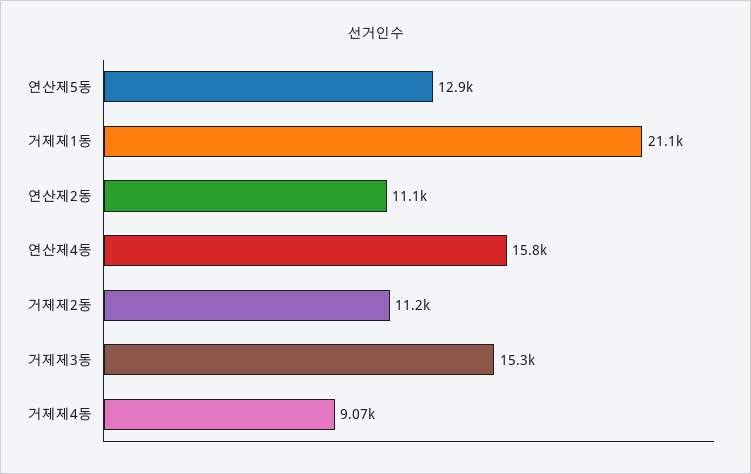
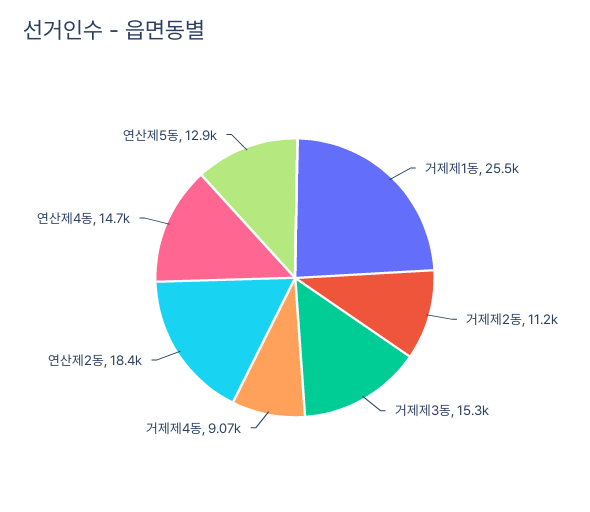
  {
    "연산제5동": 12900,
-   "거제제1동": 21100,
+   "거제제1동": 25500,
-   "연산제2동": 11100,
+   "연산제2동": 18400,
-   "연산제4동": 15800,
+   "연산제4동": 14700,
    "거제제2동": 11200,
    "거제제3동": 15300,
    "거제제4동": 9070
  }

